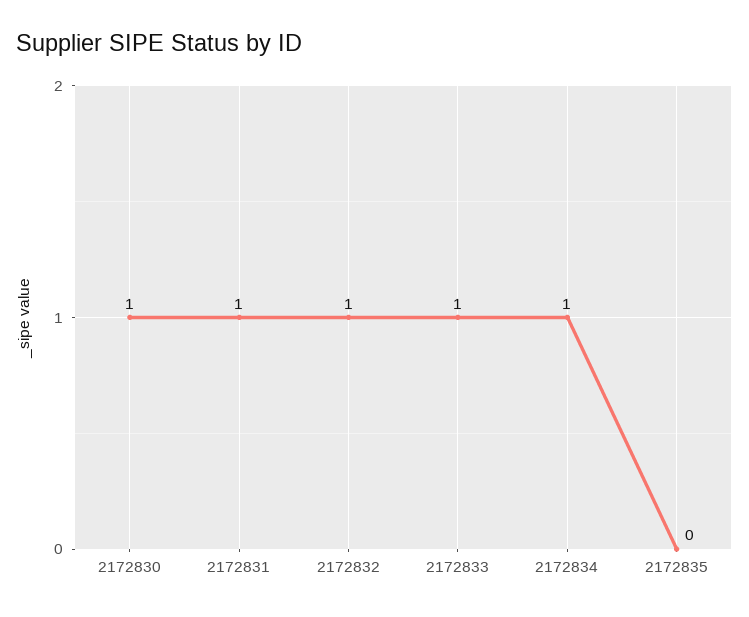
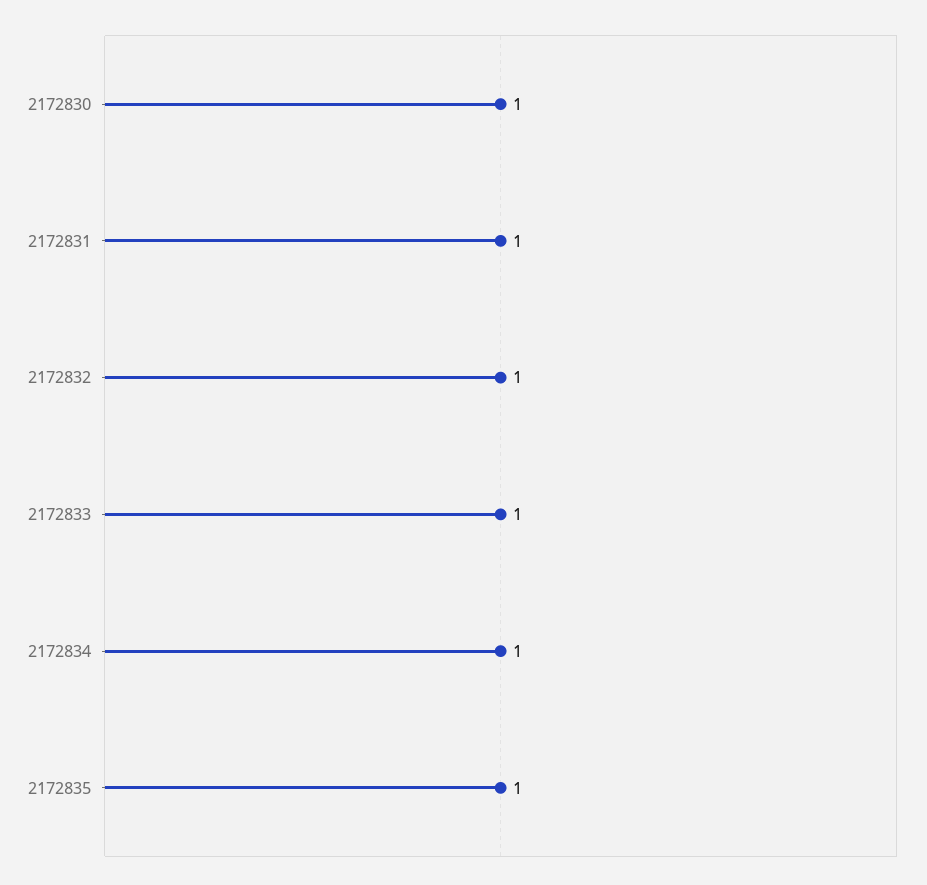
  {
    "2172830": 1,
    "2172831": 1,
    "2172832": 1,
    "2172833": 1,
    "2172834": 1,
-   "2172835": 0
+   "2172835": 1
  }

